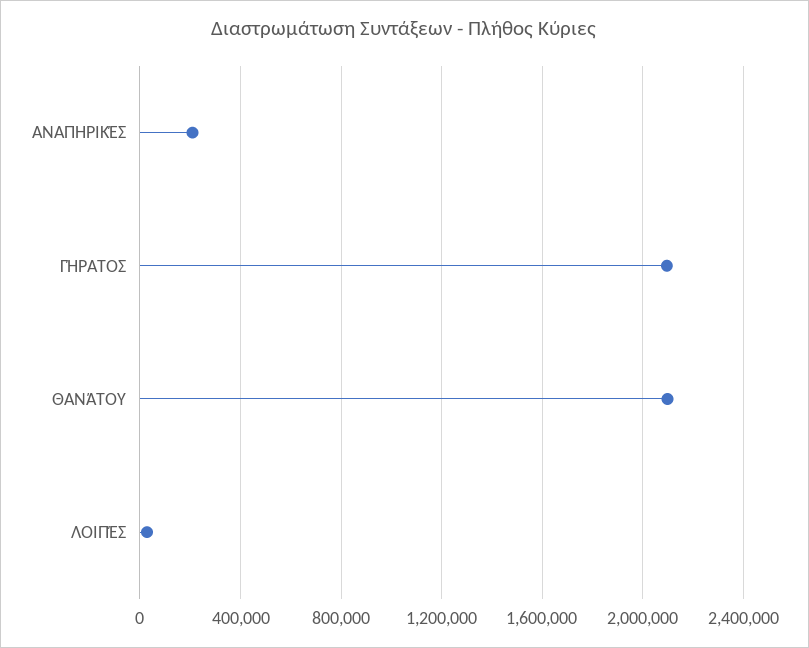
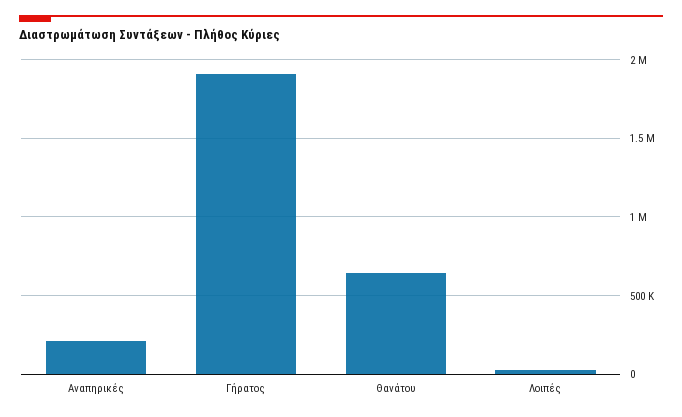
  {
    "ΑΝΑΠΗΡΙΚΈΣ": 200000,
-   "ΓΉΡΑΤΟΣ": 2100000,
+   "ΓΉΡΑΤΟΣ": 1900000,
-   "ΘΑΝΆΤΟΥ": 2100000,
+   "ΘΑΝΆΤΟΥ": 650000,
    "ΛΟΙΠΈΣ": 50000
  }

